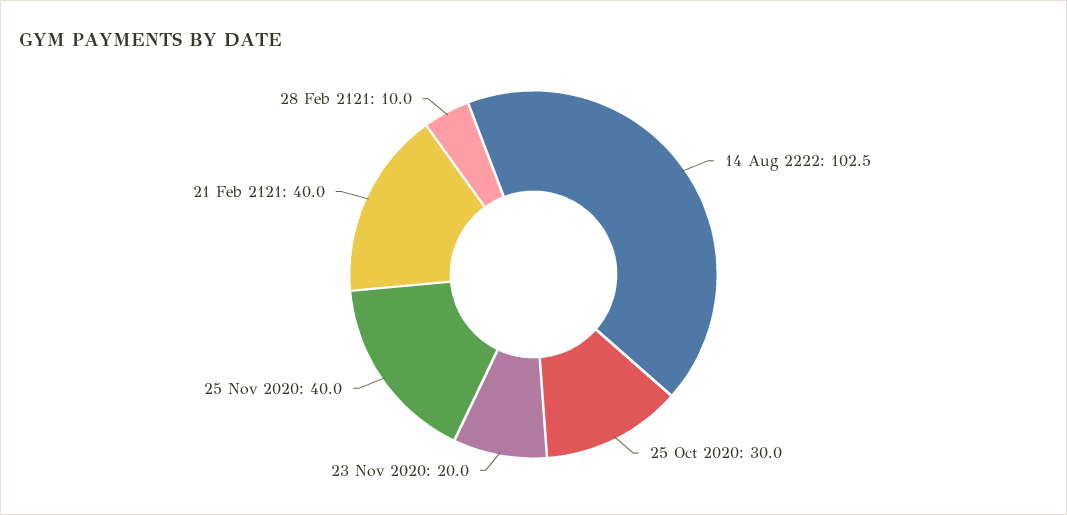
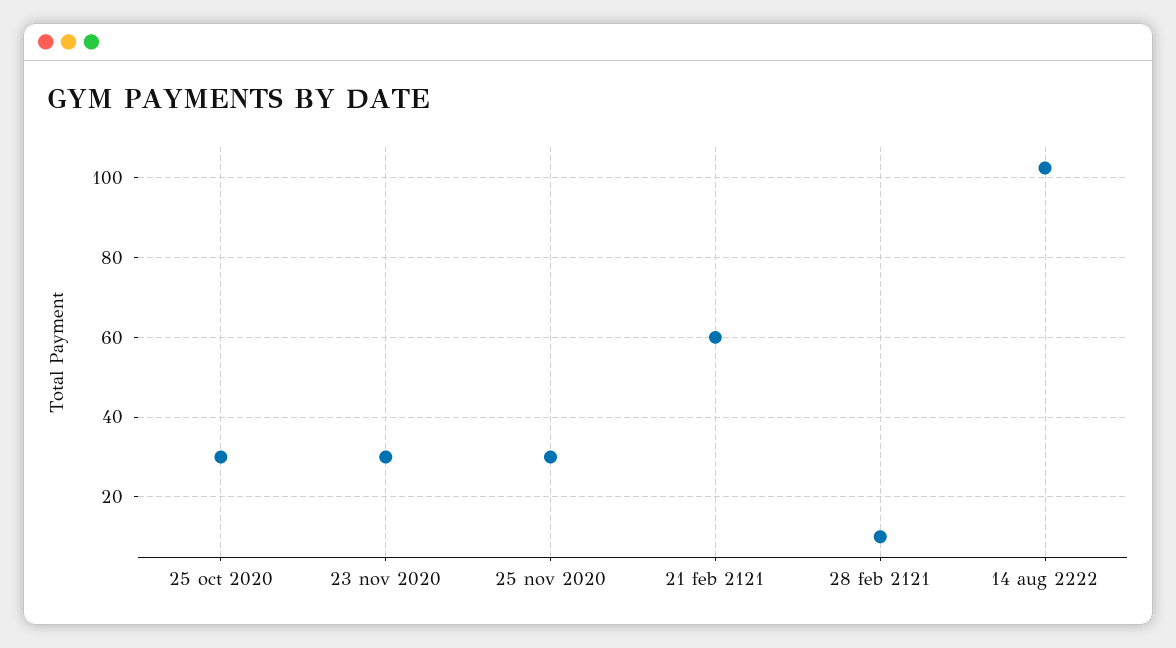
  {
    "14 Aug 2222": 102.5,
    "25 Oct 2020": 30,
-   "23 Nov 2020": 20,
+   "23 Nov 2020": 30,
-   "25 Nov 2020": 40,
+   "25 Nov 2020": 30,
-   "21 Feb 2121": 40,
+   "21 Feb 2121": 60,
    "28 Feb 2121": 10
  }

